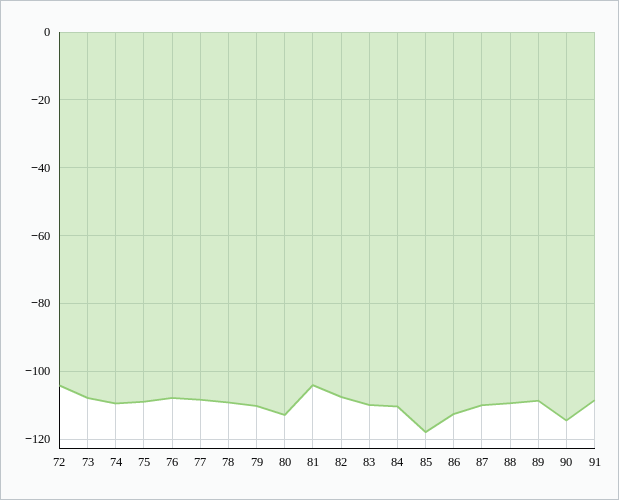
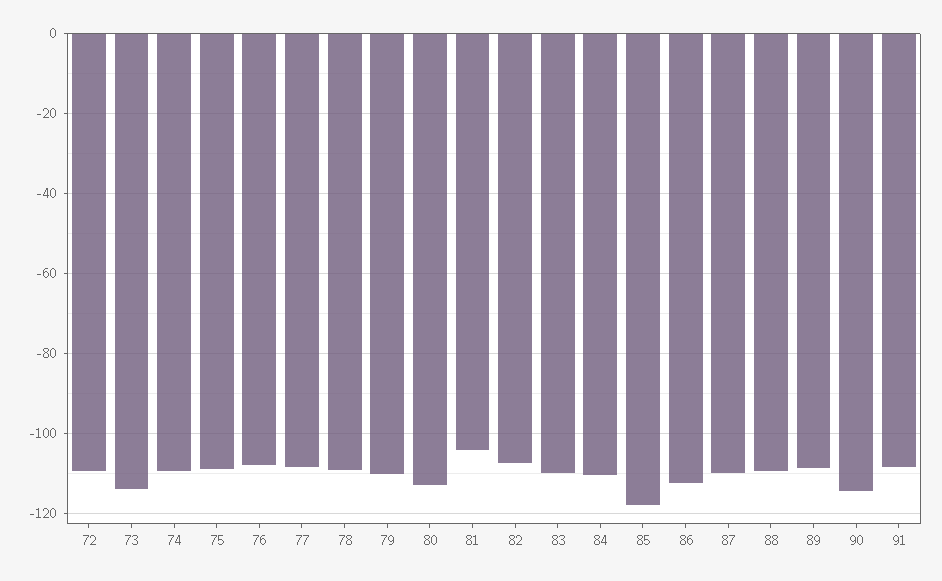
  {
-   "72": -104,
+   "72": -110,
-   "73": -108,
+   "73": -114,
    "74": -110,
    "75": -110,
    "76": -108,
    "77": -108,
    "78": -110,
    "79": -110,
    "80": -112,
    "81": -104,
    "82": -108,
    "83": -110,
    "84": -110,
    "85": -118,
    "86": -112,
    "87": -110,
    "88": -110,
    "89": -108,
    "90": -114,
    "91": -108
  }

